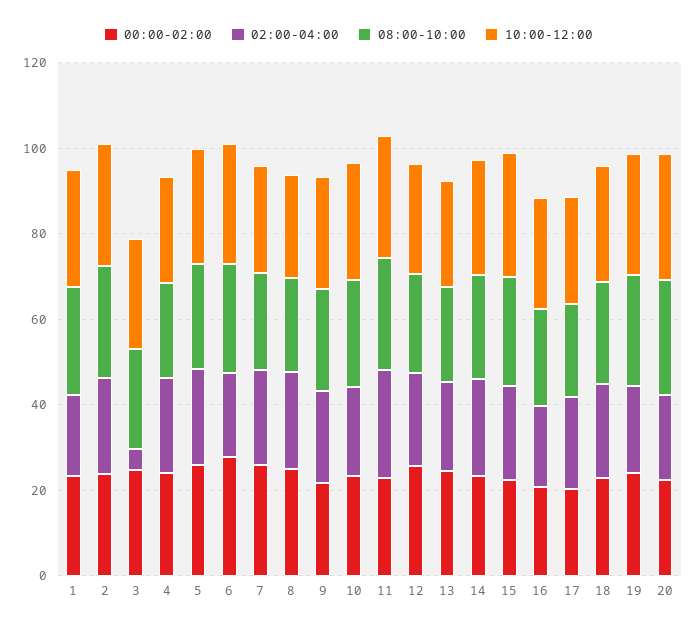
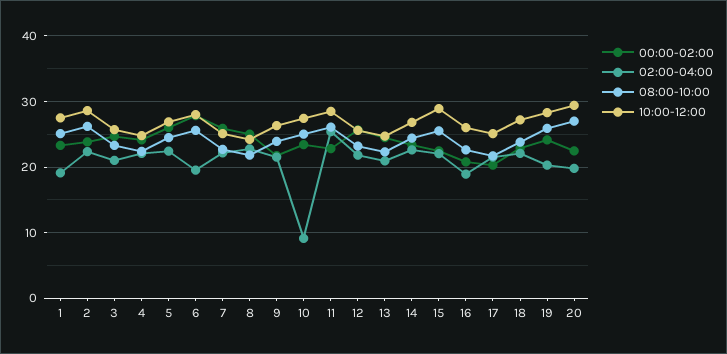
  {
    "00:00-02:00": {
      "1": 23,
      "2": 24,
      "3": 25,
      "4": 24,
      "5": 26,
      "6": 28,
      "7": 26,
      "8": 25,
      "9": 22,
      "10": 23,
      "11": 23,
      "12": 26,
      "13": 24,
      "14": 23,
      "15": 22,
      "16": 21,
      "17": 20,
      "18": 23,
      "19": 24,
      "20": 22
    },
    "02:00-04:00": {
      "1": 19,
      "2": 22,
-     "3": 5,
+     "3": 21,
      "4": 22,
      "5": 22,
      "6": 20,
      "7": 22,
      "8": 23,
      "9": 22,
-     "10": 20,
+     "10": 9,
      "11": 25,
      "12": 22,
      "13": 21,
      "14": 23,
      "15": 22,
      "16": 19,
      "17": 22,
      "18": 22,
      "19": 20,
      "20": 20
    },
    "08:00-10:00": {
      "1": 25,
      "2": 26,
      "3": 23,
      "4": 22,
      "5": 25,
      "6": 26,
      "7": 23,
      "8": 22,
      "9": 24,
      "10": 25,
      "11": 26,
      "12": 23,
      "13": 22,
      "14": 24,
      "15": 26,
      "16": 23,
      "17": 22,
      "18": 24,
      "19": 26,
      "20": 27
    },
    "10:00-12:00": {
      "1": 28,
      "2": 29,
      "3": 26,
      "4": 25,
      "5": 27,
      "6": 28,
      "7": 25,
      "8": 24,
      "9": 26,
      "10": 27,
      "11": 29,
      "12": 26,
      "13": 25,
      "14": 27,
      "15": 29,
      "16": 26,
      "17": 25,
      "18": 27,
      "19": 28,
      "20": 29
    }
  }

